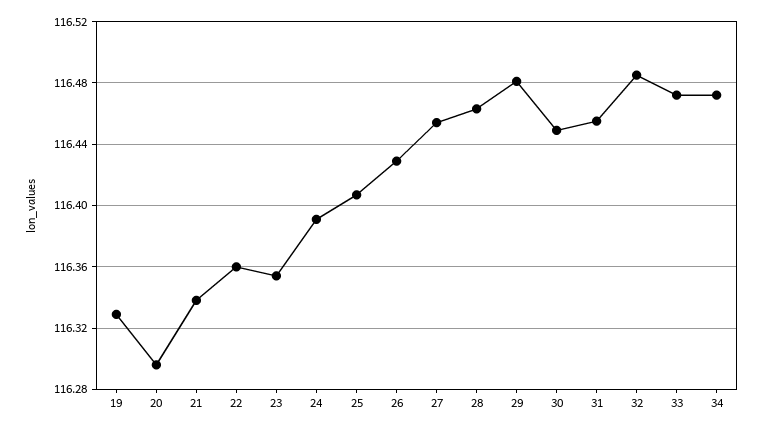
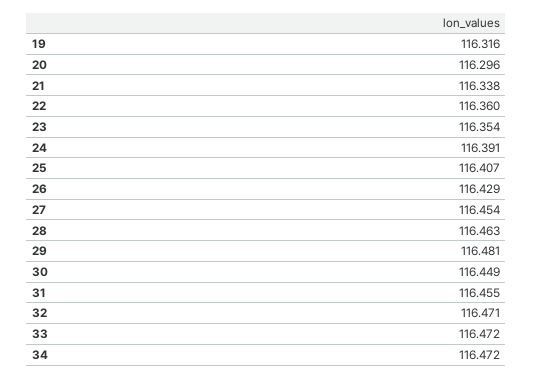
  {
-   "19": 116.33,
+   "19": 116.316,
    "20": 116.296,
    "21": 116.338,
    "22": 116.36,
    "23": 116.354,
    "24": 116.391,
    "25": 116.407,
    "26": 116.429,
    "27": 116.454,
    "28": 116.463,
    "29": 116.481,
    "30": 116.449,
    "31": 116.455,
-   "32": 116.485,
+   "32": 116.471,
    "33": 116.472,
    "34": 116.472
  }

